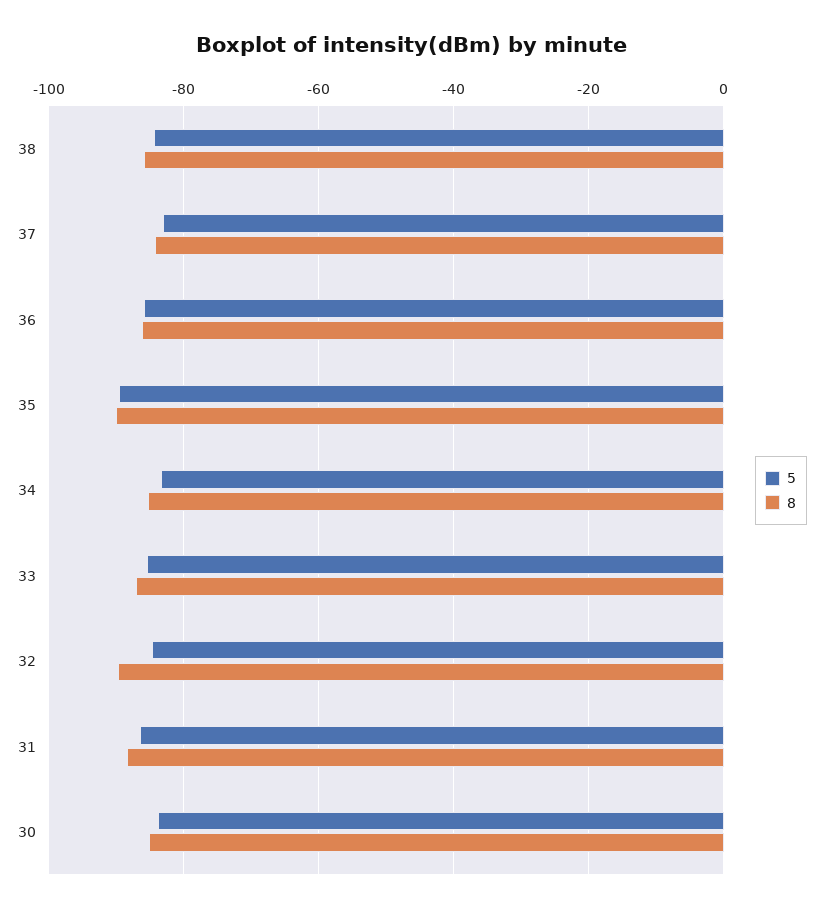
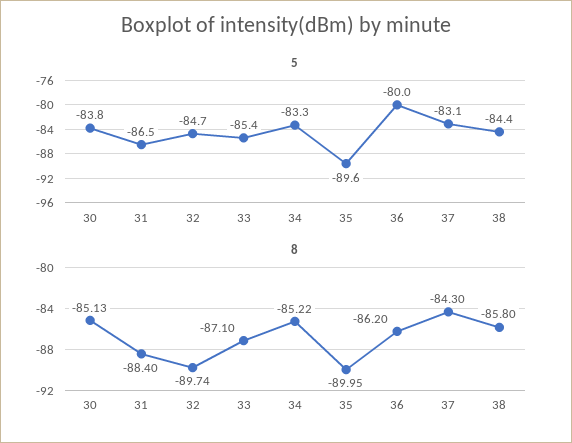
  {
    "5": {
      "38": -84.4,
      "37": -83.1,
-     "36": -86,
+     "36": -80,
      "35": -89.6,
      "34": -83.3,
      "33": -85.4,
      "32": -84.7,
      "31": -86.5,
      "30": -83.8
    },
    "8": {
      "38": -85.8,
      "37": -84.3,
      "36": -86.2,
      "35": -89.95,
      "34": -85.22,
      "33": -87.1,
      "32": -89.74,
      "31": -88.4,
      "30": -85.13
    }
  }

